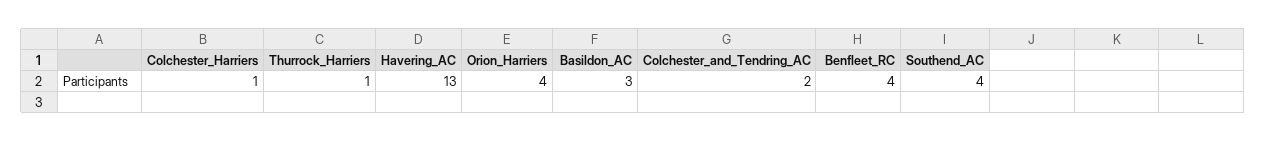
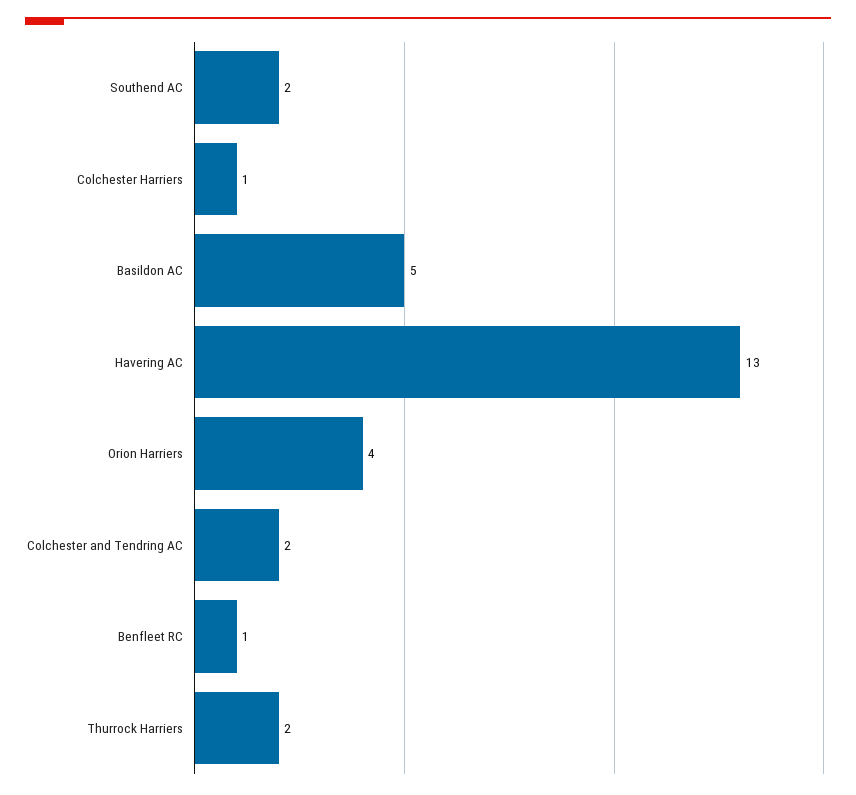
  {
    "Colchester_Harriers": 1,
-   "Thurrock_Harriers": 1,
+   "Thurrock_Harriers": 2,
    "Havering_AC": 13,
    "Orion_Harriers": 4,
-   "Basildon_AC": 3,
+   "Basildon_AC": 5,
    "Colchester_and_Tendring_AC": 2,
-   "Benfleet_RC": 4,
+   "Benfleet_RC": 1,
-   "Southend_AC": 4
+   "Southend_AC": 2
  }

